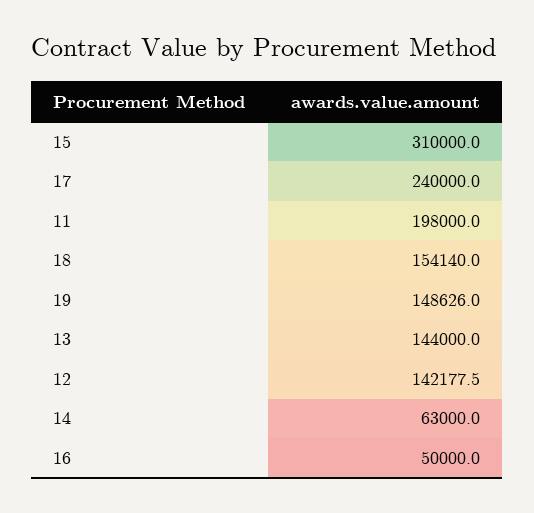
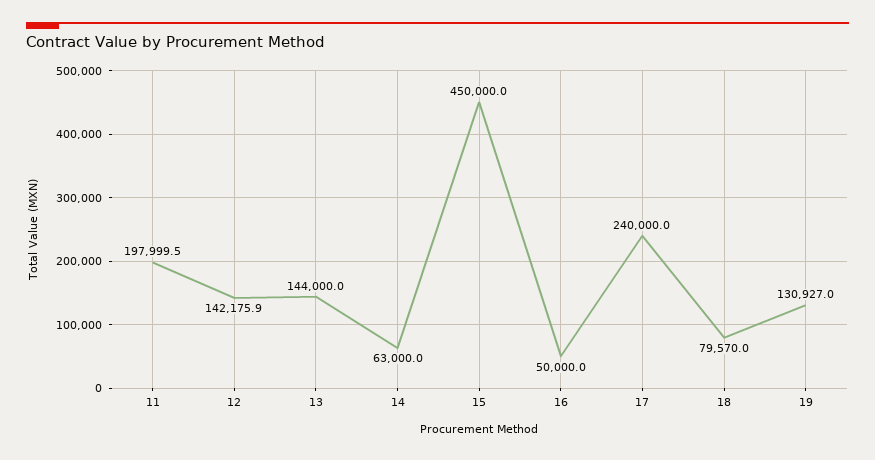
  {
-   "15": 310000,
+   "15": 450000,
    "17": 240000,
-   "11": 198000,
+   "11": 197999.5,
-   "18": 154140,
+   "18": 79570,
-   "19": 148626,
+   "19": 130927,
    "13": 144000,
-   "12": 142177.5,
+   "12": 142175.9,
    "14": 63000,
    "16": 50000
  }

